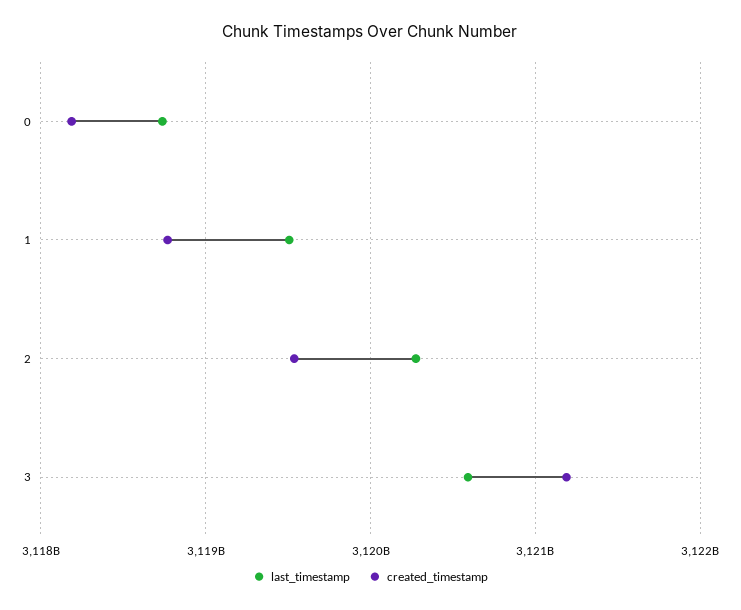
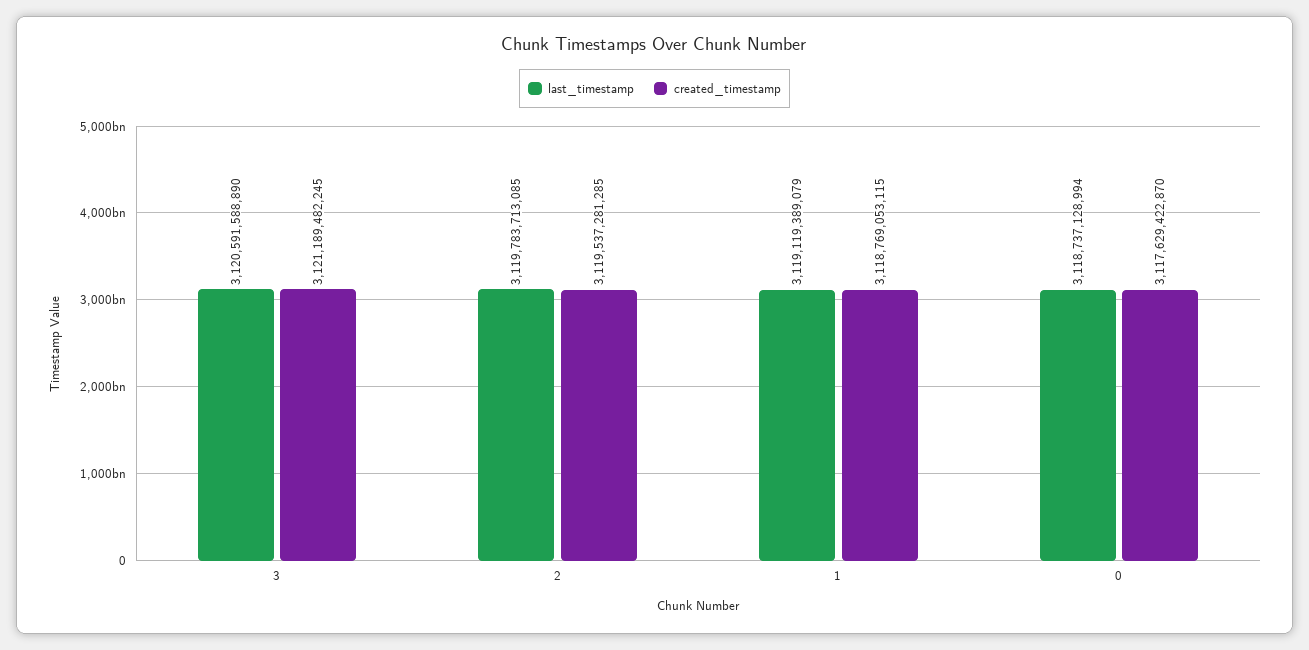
  {
    "last_timestamp": {
      "0": 3118737128994,
-     "1": 3119500000000,
+     "1": 3119119389079,
-     "2": 3120300000000,
+     "2": 3119783713085,
      "3": 3120591588890
    },
    "created_timestamp": {
-     "0": 3118200000000,
+     "0": 3117629422870,
      "1": 3118769053115,
      "2": 3119537281285,
      "3": 3121189482245
    }
  }

